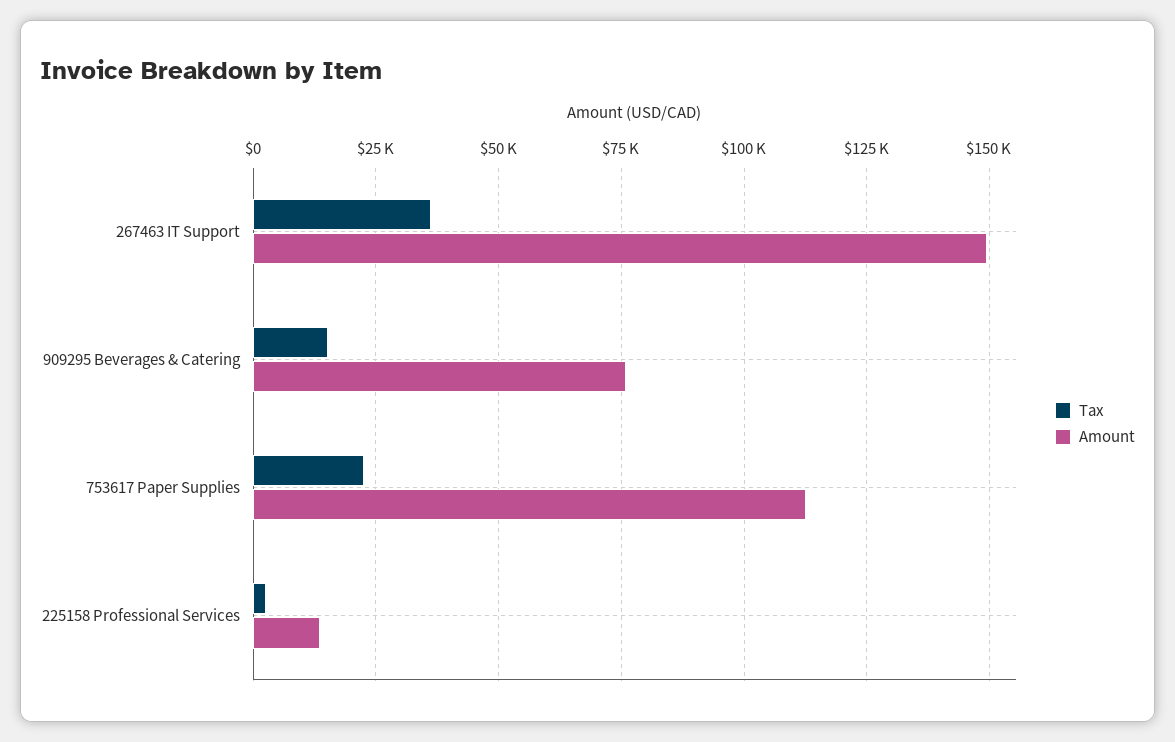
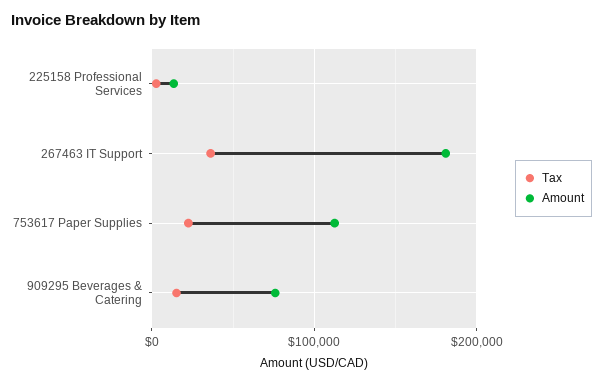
  {
    "Tax": {
      "267463 IT Support": 35000,
      "909295 Beverages & Catering": 15000,
      "753617 Paper Supplies": 22500,
      "225158 Professional Services": 2500
    },
    "Amount": {
-     "267463 IT Support": 150000,
+     "267463 IT Support": 180000,
      "909295 Beverages & Catering": 75000,
      "753617 Paper Supplies": 112500,
      "225158 Professional Services": 12500
    }
  }

